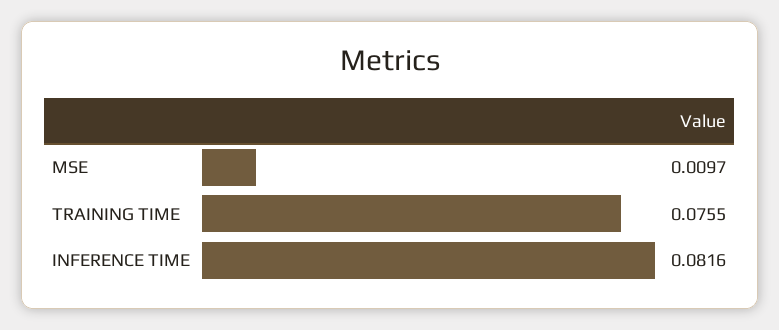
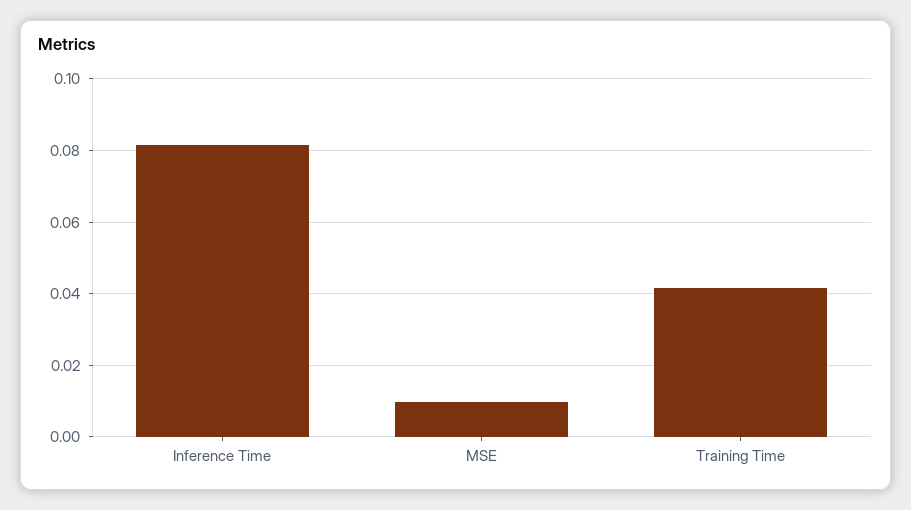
  {
    "MSE": 0.0097,
-   "TRAINING TIME": 0.0755,
+   "TRAINING TIME": 0.042,
    "INFERENCE TIME": 0.0816
  }

